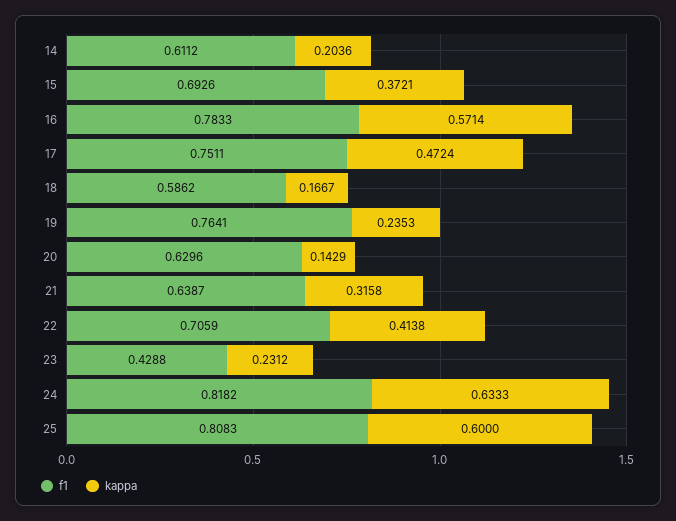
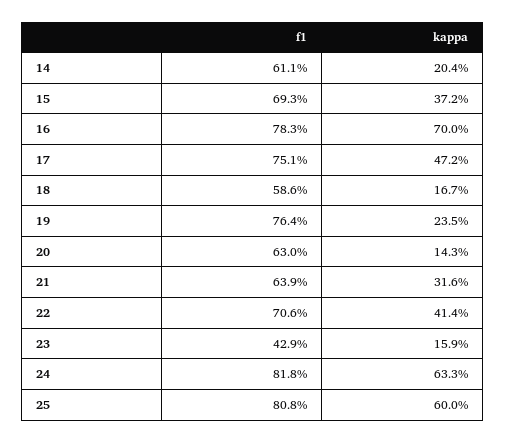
  {
    "f1": {
      "14": 0.6112,
      "15": 0.6926,
      "16": 0.7833,
      "17": 0.7511,
      "18": 0.5862,
      "19": 0.7641,
      "20": 0.6296,
      "21": 0.6387,
      "22": 0.7059,
      "23": 0.4288,
      "24": 0.8182,
      "25": 0.8083
    },
    "kappa": {
      "14": 0.2036,
      "15": 0.3721,
-     "16": 0.5714,
+     "16": 0.7,
      "17": 0.4724,
      "18": 0.1667,
      "19": 0.2353,
      "20": 0.1429,
      "21": 0.3158,
      "22": 0.4138,
-     "23": 0.2312,
+     "23": 0.159,
      "24": 0.6333,
      "25": 0.6
    }
  }

